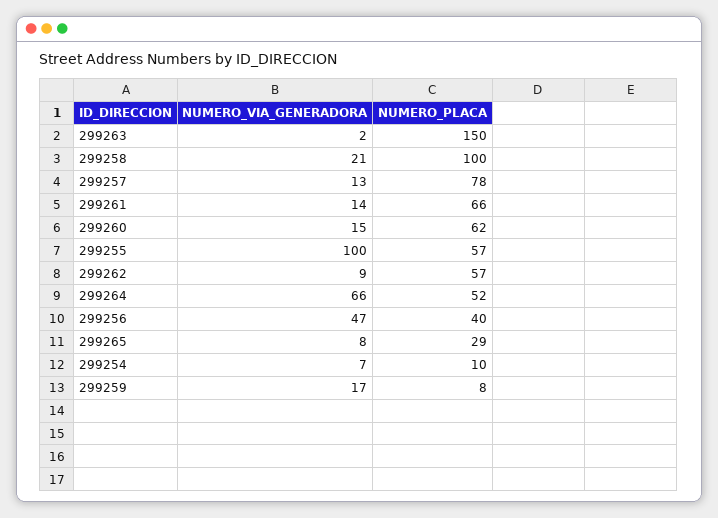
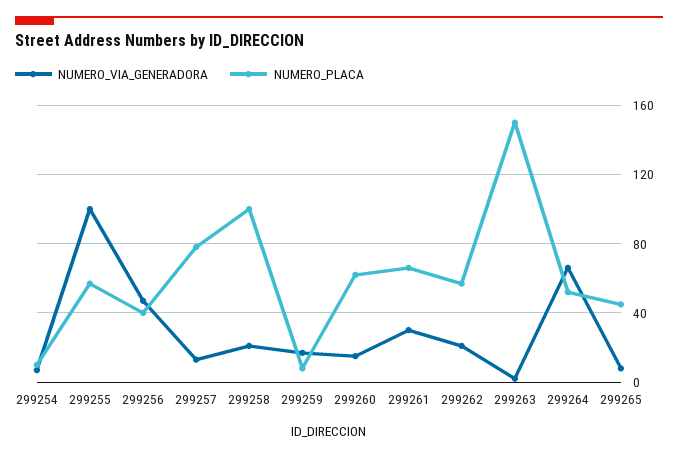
  {
    "NUMERO_VIA_GENERADORA": {
      "299263": 2,
      "299258": 21,
      "299257": 13,
-     "299261": 14,
+     "299261": 30,
      "299260": 15,
      "299255": 100,
-     "299262": 9,
+     "299262": 20,
      "299264": 66,
      "299256": 47,
      "299265": 8,
      "299254": 7,
      "299259": 17
    },
    "NUMERO_PLACA": {
      "299263": 150,
      "299258": 100,
      "299257": 78,
      "299261": 66,
      "299260": 62,
      "299255": 57,
      "299262": 57,
      "299264": 52,
      "299256": 40,
-     "299265": 29,
+     "299265": 45,
      "299254": 10,
      "299259": 8
    }
  }

